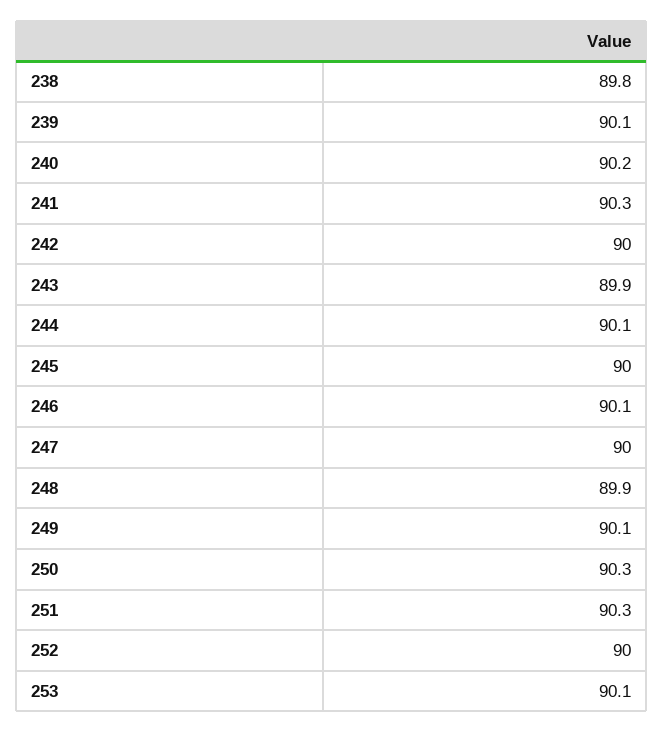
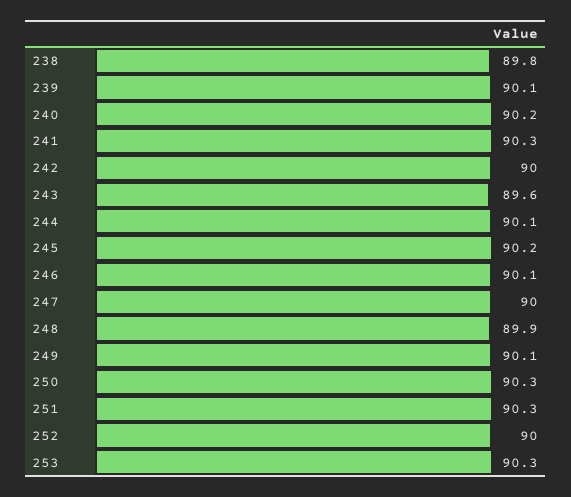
  {
    "238": 89.8,
    "239": 90.1,
    "240": 90.2,
    "241": 90.3,
    "242": 90,
-   "243": 89.9,
+   "243": 89.6,
    "244": 90.1,
-   "245": 90,
+   "245": 90.2,
    "246": 90.1,
    "247": 90,
    "248": 89.9,
    "249": 90.1,
    "250": 90.3,
    "251": 90.3,
    "252": 90,
-   "253": 90.1
+   "253": 90.3
  }

